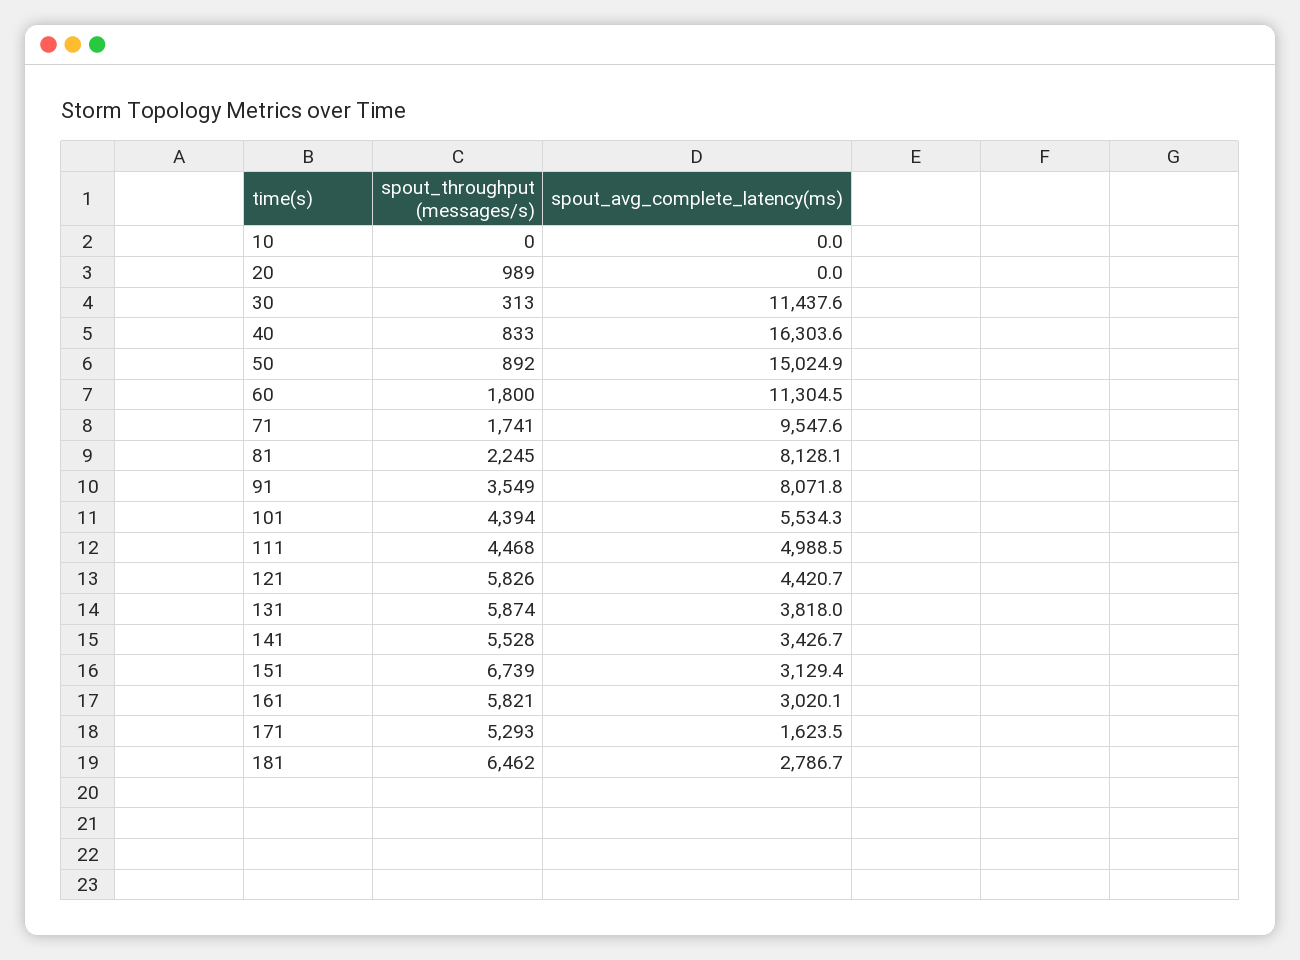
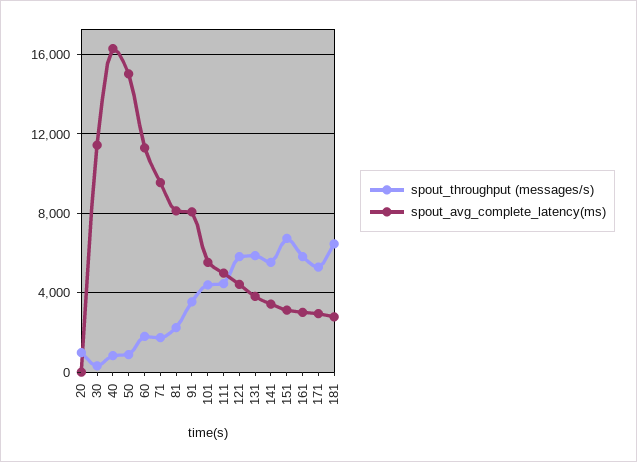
  {
    "spout_throughput (messages/s)": {
-     "10": 0,
      "20": 989,
      "30": 313,
      "40": 833,
      "50": 892,
      "60": 1800,
      "71": 1741,
      "81": 2245,
      "91": 3549,
      "101": 4394,
      "111": 4468,
      "121": 5826,
      "131": 5874,
      "141": 5528,
      "151": 6739,
      "161": 5821,
      "171": 5293,
      "181": 6462
    },
    "spout_avg_complete_latency(ms)": {
-     "10": 0,
      "20": 0,
      "30": 11437.6,
      "40": 16303.6,
      "50": 15024.9,
      "60": 11304.5,
      "71": 9547.6,
      "81": 8128.1,
      "91": 8071.8,
      "101": 5534.3,
      "111": 4988.5,
      "121": 4420.7,
      "131": 3818,
      "141": 3426.7,
      "151": 3129.4,
      "161": 3020.1,
-     "171": 1623.5,
+     "171": 3000,
      "181": 2786.7
    }
  }

